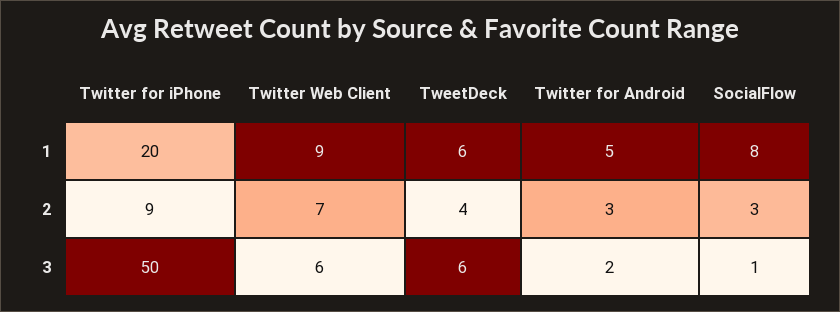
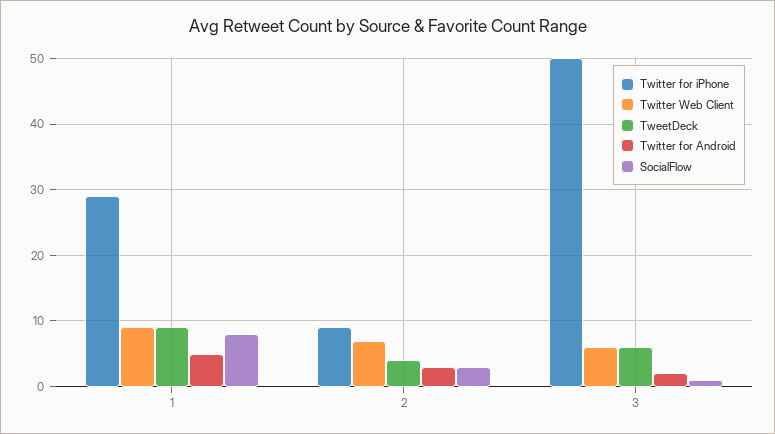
  {
    "Twitter for iPhone": {
-     "1": 20,
+     "1": 29,
      "2": 9,
      "3": 50
    },
    "Twitter Web Client": {
      "1": 9,
      "2": 7,
      "3": 6
    },
    "TweetDeck": {
-     "1": 6,
+     "1": 9,
      "2": 4,
      "3": 6
    },
    "Twitter for Android": {
      "1": 5,
      "2": 3,
      "3": 2
    },
    "SocialFlow": {
      "1": 8,
      "2": 3,
      "3": 1
    }
  }

